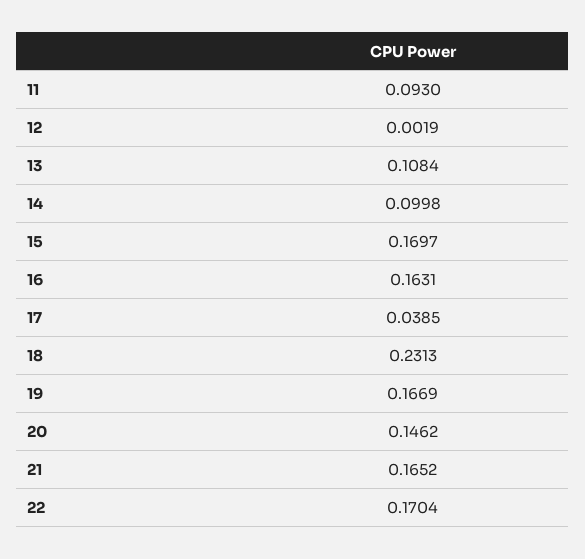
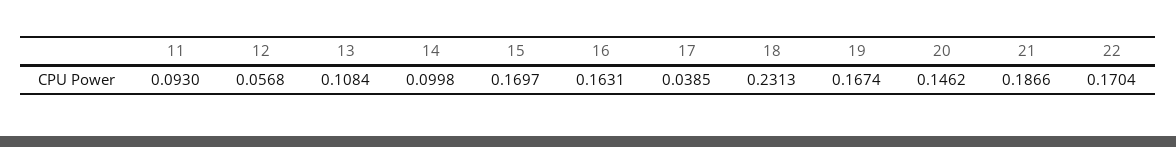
  {
    "11": 0.093,
-   "12": 0.0019,
+   "12": 0.0568,
    "13": 0.1084,
    "14": 0.0998,
    "15": 0.1697,
    "16": 0.1631,
    "17": 0.0385,
    "18": 0.2313,
-   "19": 0.1669,
+   "19": 0.1674,
    "20": 0.1462,
-   "21": 0.1652,
+   "21": 0.1866,
    "22": 0.1704
  }

